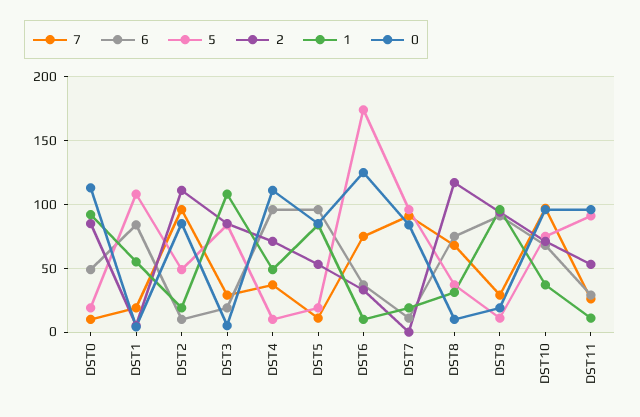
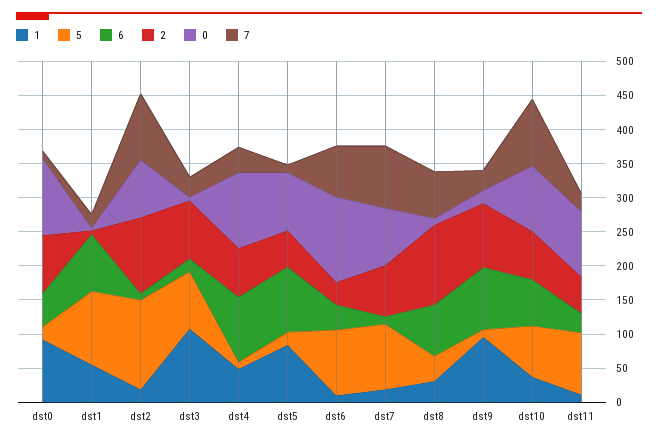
  {
    "7": {
      "DST0": 10,
      "DST1": 20,
      "DST2": 95,
      "DST3": 30,
      "DST4": 35,
      "DST5": 10,
      "DST6": 75,
      "DST7": 90,
      "DST8": 70,
      "DST9": 30,
      "DST10": 95,
      "DST11": 25
    },
    "6": {
      "DST0": 50,
      "DST1": 85,
      "DST2": 10,
      "DST3": 20,
      "DST4": 95,
      "DST5": 95,
      "DST6": 35,
      "DST7": 10,
      "DST8": 75,
      "DST9": 90,
      "DST10": 70,
      "DST11": 30
    },
    "5": {
      "DST0": 20,
      "DST1": 110,
-     "DST2": 50,
+     "DST2": 125,
      "DST3": 85,
      "DST4": 10,
      "DST5": 20,
-     "DST6": 175,
+     "DST6": 100,
      "DST7": 95,
      "DST8": 35,
      "DST9": 10,
      "DST10": 75,
      "DST11": 90
    },
    "2": {
      "DST0": 85,
      "DST1": 5,
      "DST2": 110,
      "DST3": 85,
      "DST4": 70,
      "DST5": 55,
      "DST6": 35,
-     "DST7": 0,
+     "DST7": 75,
      "DST8": 115,
      "DST9": 95,
      "DST10": 70,
      "DST11": 55
    },
    "1": {
      "DST0": 90,
      "DST1": 55,
      "DST2": 20,
      "DST3": 110,
      "DST4": 50,
      "DST5": 85,
      "DST6": 10,
      "DST7": 20,
      "DST8": 30,
      "DST9": 95,
      "DST10": 35,
      "DST11": 10
    },
    "0": {
      "DST0": 115,
      "DST1": 5,
      "DST2": 85,
      "DST3": 5,
      "DST4": 110,
      "DST5": 85,
      "DST6": 125,
      "DST7": 85,
      "DST8": 10,
      "DST9": 20,
      "DST10": 95,
      "DST11": 95
    }
  }

